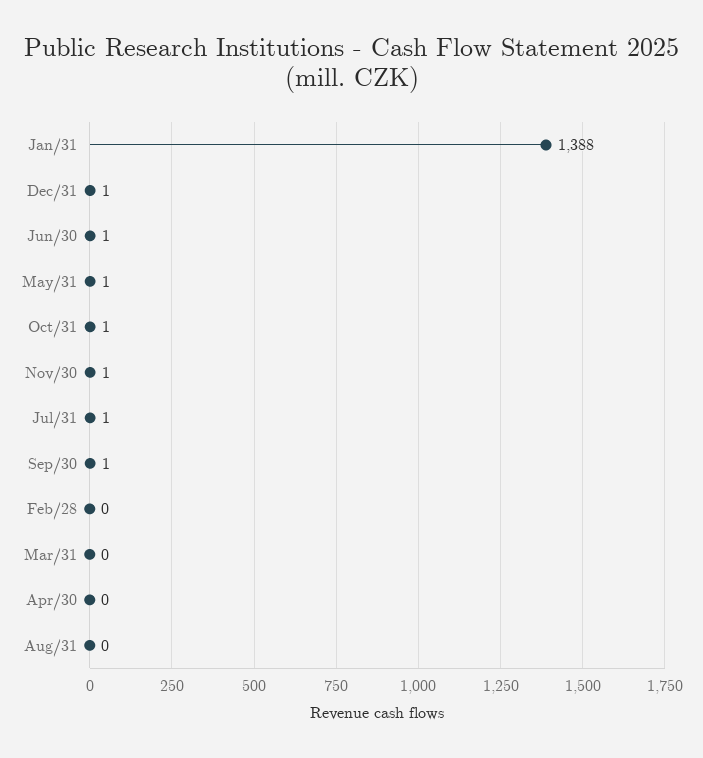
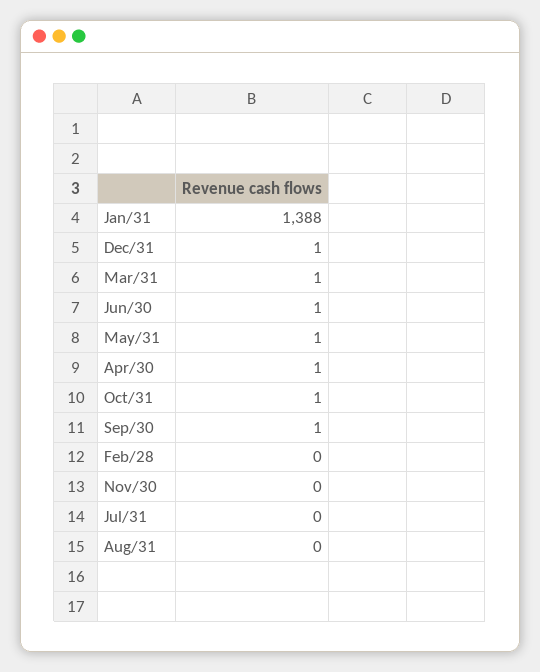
  {
    "Jan/31": 1388,
    "Dec/31": 1,
    "Jun/30": 1,
    "May/31": 1,
    "Oct/31": 1,
-   "Nov/30": 1,
+   "Nov/30": 0,
-   "Jul/31": 1,
+   "Jul/31": 0,
    "Sep/30": 1,
    "Feb/28": 0,
-   "Mar/31": 0,
+   "Mar/31": 1,
-   "Apr/30": 0,
+   "Apr/30": 1,
    "Aug/31": 0
  }

